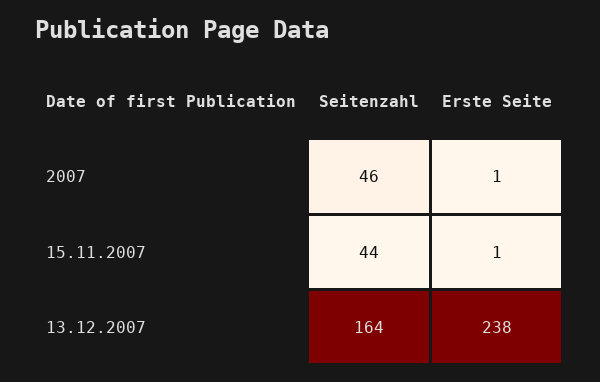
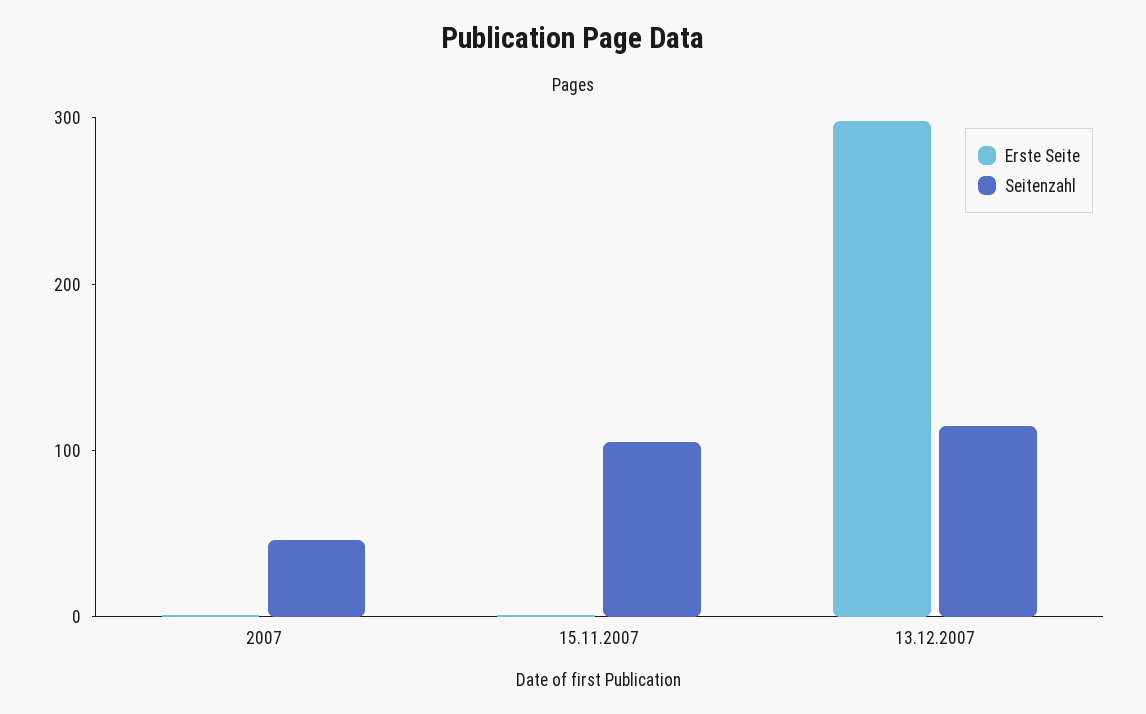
  {
    "Seitenzahl": {
      "2007": 46,
-     "15.11.2007": 44,
+     "15.11.2007": 100,
-     "13.12.2007": 164
+     "13.12.2007": 120
    },
    "Erste Seite": {
      "2007": 1,
      "15.11.2007": 1,
-     "13.12.2007": 238
+     "13.12.2007": 300
    }
  }

